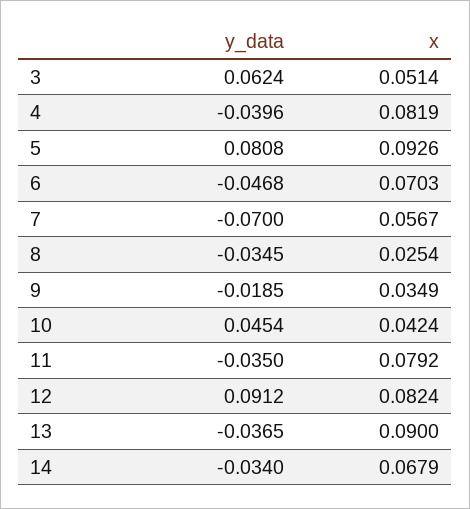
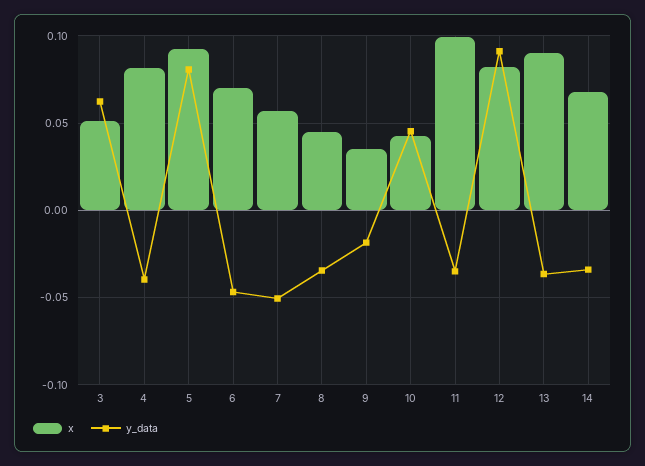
  {
    "y_data": {
      "3": 0.0624,
      "4": -0.0396,
      "5": 0.0808,
      "6": -0.0468,
-     "7": -0.07,
+     "7": -0.05,
      "8": -0.0345,
      "9": -0.0185,
      "10": 0.0454,
      "11": -0.035,
      "12": 0.0912,
      "13": -0.0365,
      "14": -0.034
    },
    "x": {
      "3": 0.0514,
      "4": 0.0819,
      "5": 0.0926,
      "6": 0.0703,
      "7": 0.0567,
-     "8": 0.0254,
+     "8": 0.045,
      "9": 0.0349,
      "10": 0.0424,
-     "11": 0.0792,
+     "11": 0.1,
      "12": 0.0824,
      "13": 0.09,
      "14": 0.0679
    }
  }

